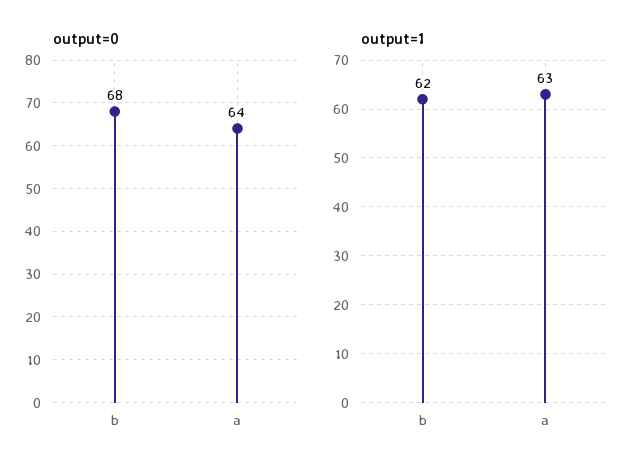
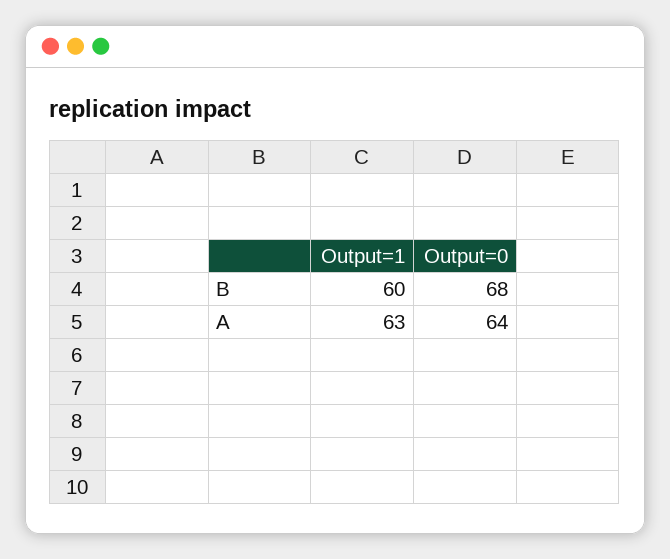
  {
    "output=0": {
      "b": 68,
      "a": 64
    },
    "output=1": {
-     "b": 62,
+     "b": 60,
      "a": 63
    }
  }

